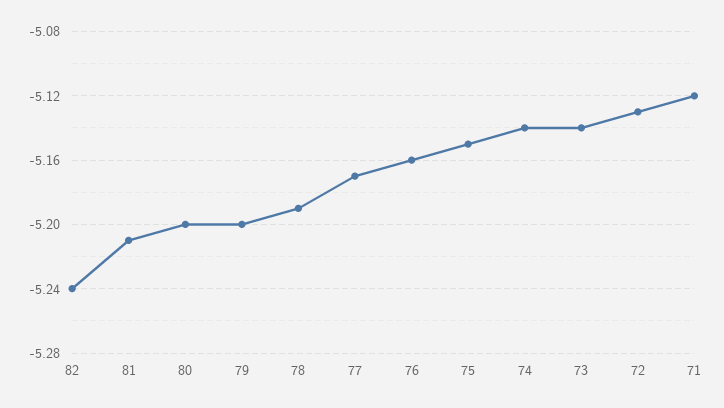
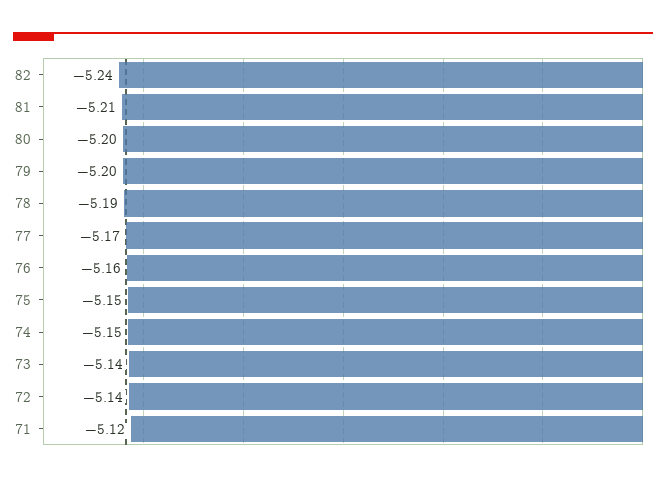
  {
    "82": -5.24,
    "81": -5.21,
    "80": -5.2,
    "79": -5.2,
    "78": -5.19,
    "77": -5.17,
    "76": -5.16,
    "75": -5.15,
-   "74": -5.14,
+   "74": -5.15,
    "73": -5.14,
-   "72": -5.13,
+   "72": -5.14,
    "71": -5.12
  }

